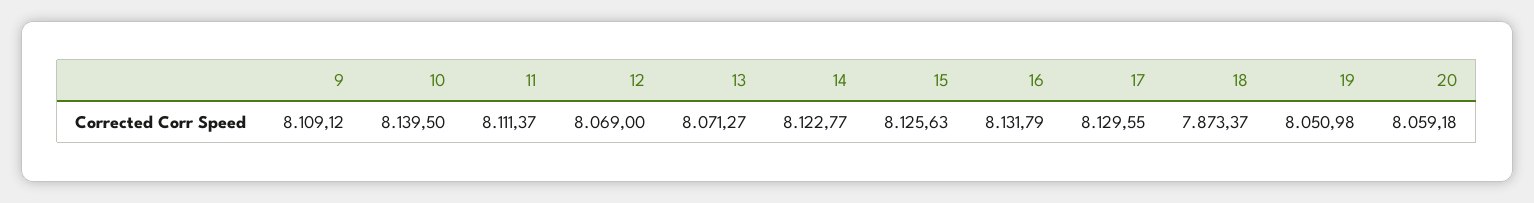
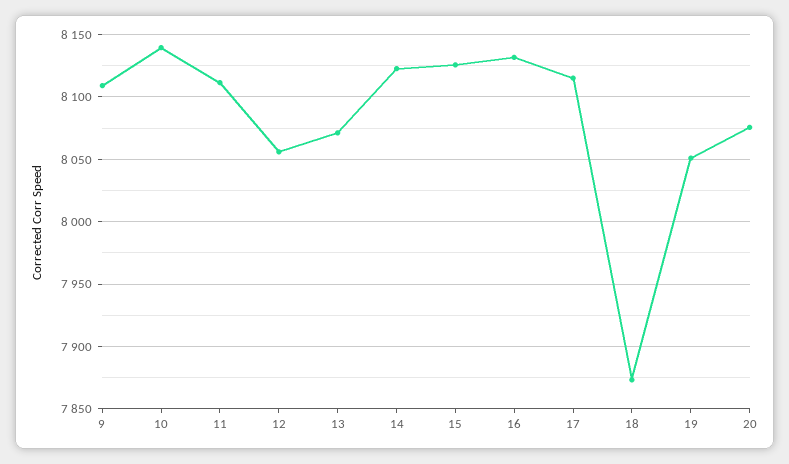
  {
    "9": 8109.12,
    "10": 8139.5,
    "11": 8111.37,
-   "12": 8069,
+   "12": 8055,
    "13": 8071.27,
    "14": 8122.77,
    "15": 8125.63,
    "16": 8131.79,
-   "17": 8129.55,
+   "17": 8115,
    "18": 7873.37,
    "19": 8050.98,
-   "20": 8059.18
+   "20": 8075
  }

